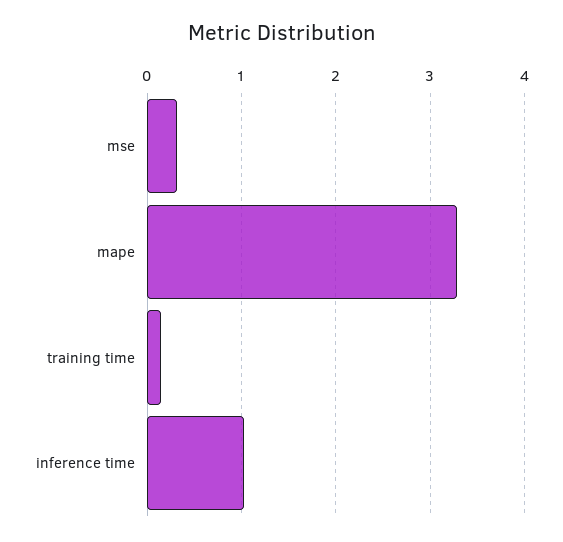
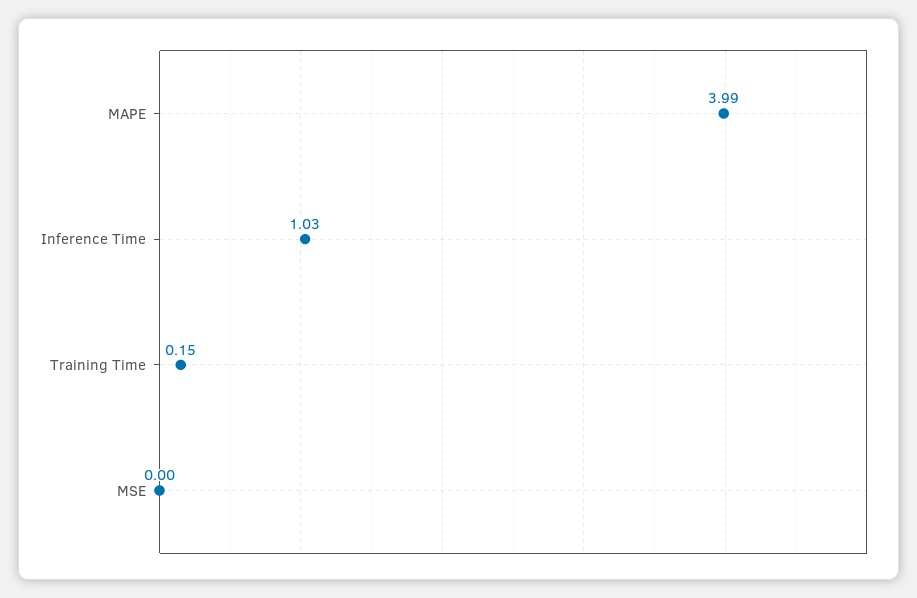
  {
-   "mse": 0.3,
+   "mse": 0,
-   "mape": 3.3,
+   "mape": 3.99,
    "training time": 0.15,
    "inference time": 1.03
  }

